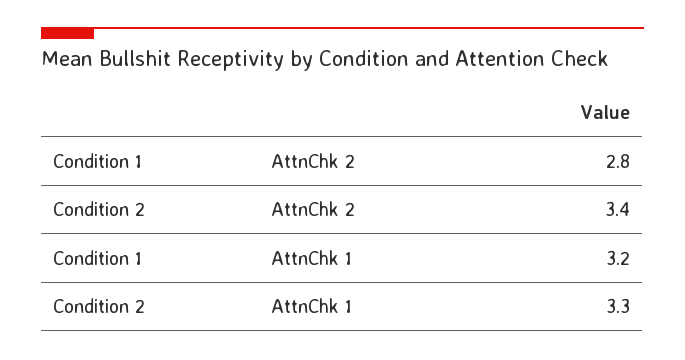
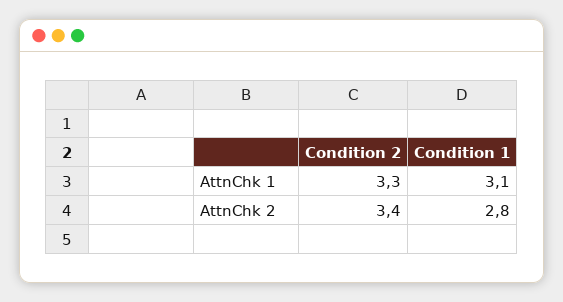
  {
    "Condition 1": {
      "AttnChk 2": 2.8,
-     "AttnChk 1": 3.2
+     "AttnChk 1": 3.1
    },
    "Condition 2": {
      "AttnChk 2": 3.4,
      "AttnChk 1": 3.3
    }
  }

